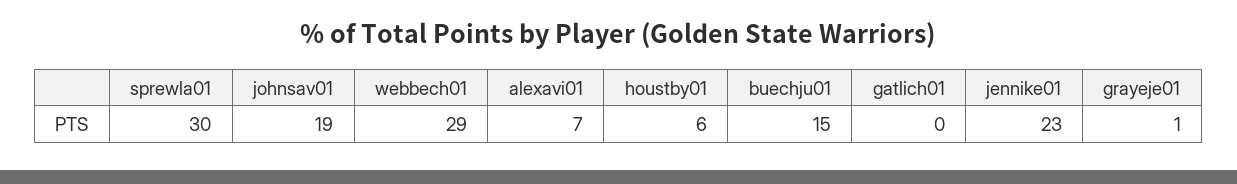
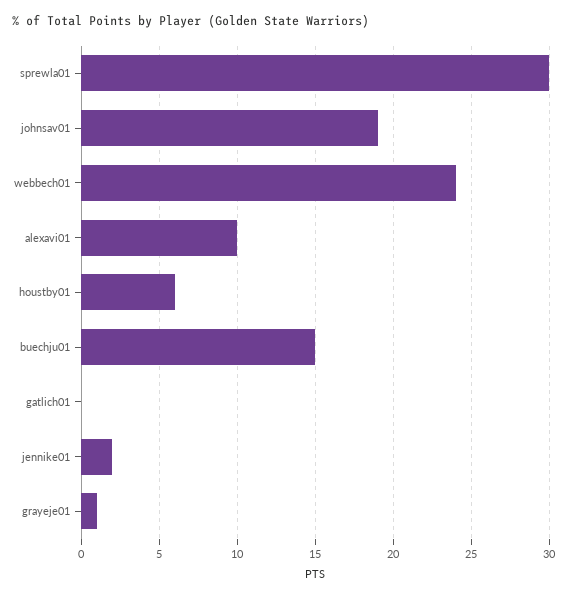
  {
    "sprewla01": 30,
    "johnsav01": 19,
-   "webbech01": 29,
+   "webbech01": 24,
-   "alexavi01": 7,
+   "alexavi01": 10,
    "houstby01": 6,
    "buechju01": 15,
    "gatlich01": 0,
-   "jennike01": 23,
+   "jennike01": 2,
    "grayeje01": 1
  }

